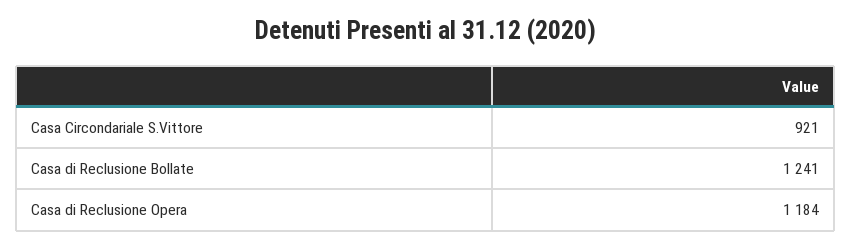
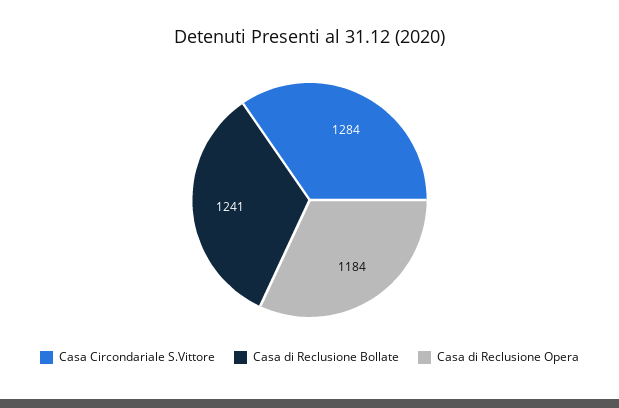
  {
-   "Casa Circondariale S.Vittore": 921,
+   "Casa Circondariale S.Vittore": 1284,
    "Casa di Reclusione Bollate": 1241,
    "Casa di Reclusione Opera": 1184
  }

